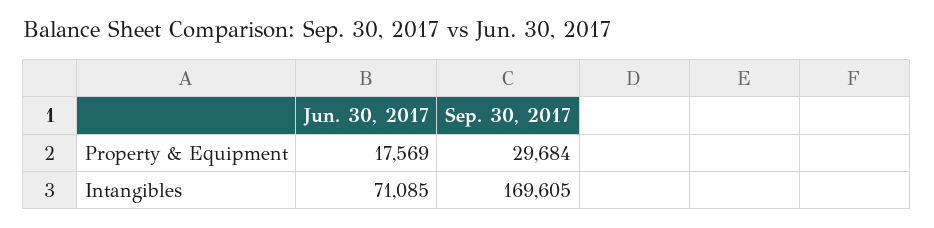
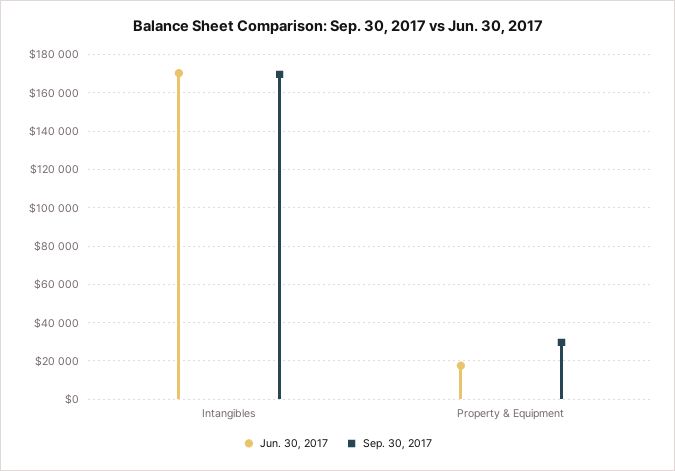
  {
    "Jun. 30, 2017": {
      "Property & Equipment": 17569,
-     "Intangibles": 71085
+     "Intangibles": 170000
    },
    "Sep. 30, 2017": {
      "Property & Equipment": 29684,
      "Intangibles": 169605
    }
  }

